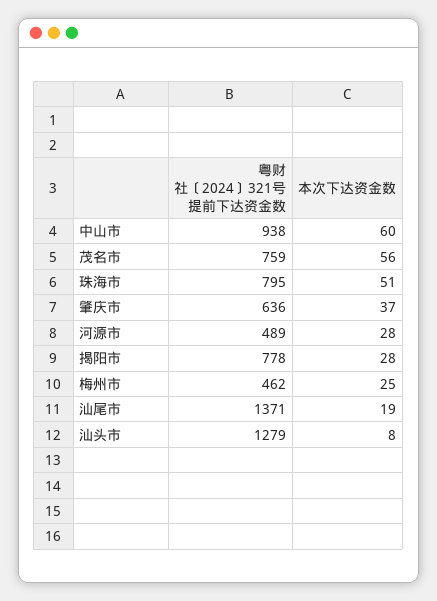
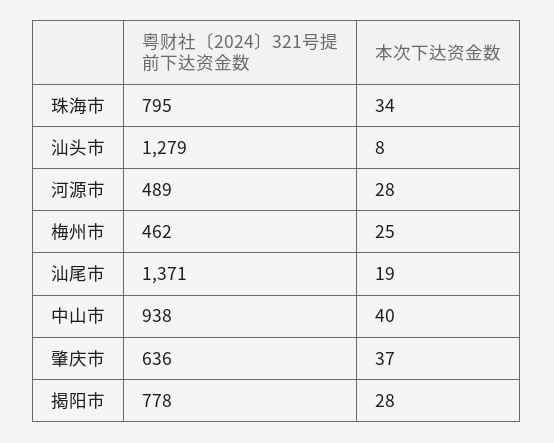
  {
    "粤财社〔2024〕321号提前下达资金数": {
      "中山市": 938,
-     "茂名市": 759,
      "珠海市": 795,
      "肇庆市": 636,
      "河源市": 489,
      "揭阳市": 778,
      "梅州市": 462,
      "汕尾市": 1371,
      "汕头市": 1279
    },
    "本次下达资金数": {
-     "中山市": 60,
+     "中山市": 40,
-     "茂名市": 56,
-     "珠海市": 51,
+     "珠海市": 34,
      "肇庆市": 37,
      "河源市": 28,
      "揭阳市": 28,
      "梅州市": 25,
      "汕尾市": 19,
      "汕头市": 8
    }
  }

